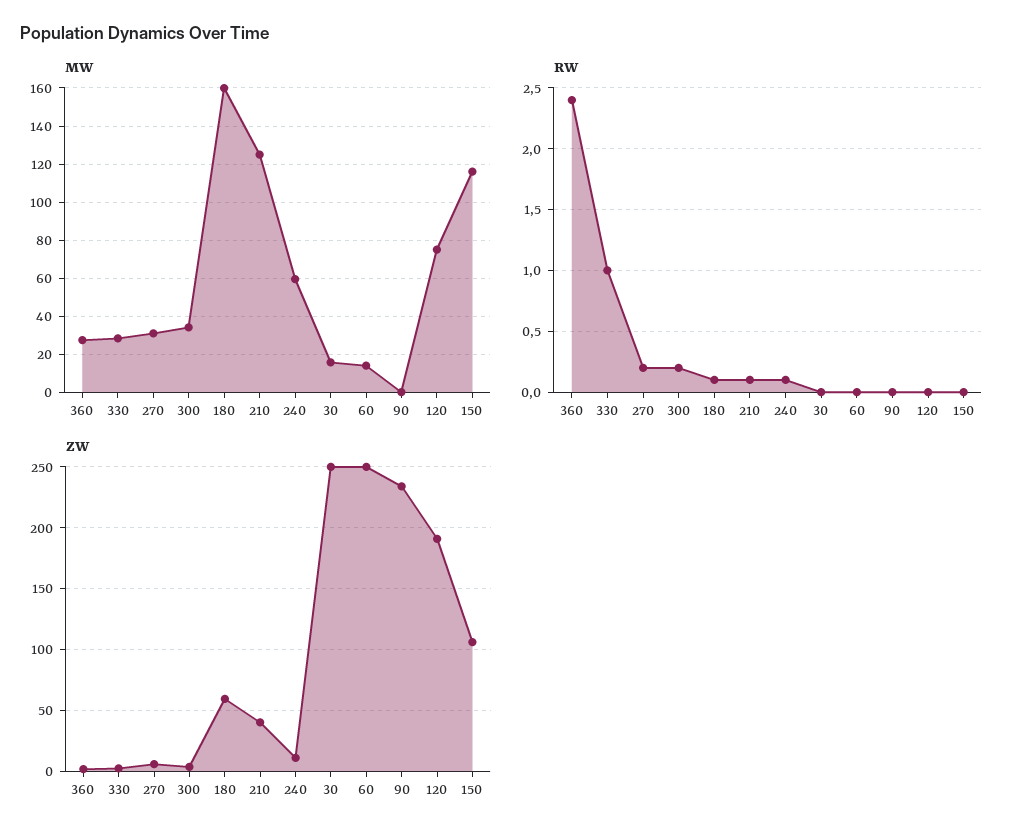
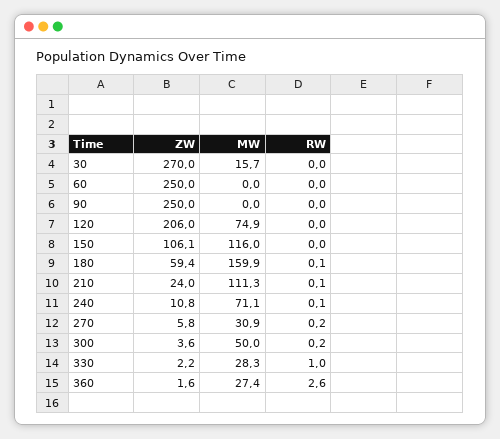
  {
    "MW": {
      "360": 27.4,
      "330": 28.3,
      "270": 30.9,
-     "300": 35,
+     "300": 50,
      "180": 159.9,
-     "210": 125,
+     "210": 111.3,
-     "240": 60,
+     "240": 71.1,
      "30": 15.7,
-     "60": 15,
+     "60": 0,
      "90": 0,
      "120": 74.9,
      "150": 116
    },
    "RW": {
-     "360": 2.4,
+     "360": 2.6,
      "330": 1,
      "270": 0.2,
      "300": 0.2,
      "180": 0.1,
      "210": 0.1,
      "240": 0.1,
      "30": 0,
      "60": 0,
      "90": 0,
      "120": 0,
      "150": 0
    },
    "ZW": {
      "360": 1.6,
      "330": 2.2,
      "270": 5.8,
      "300": 3.6,
      "180": 59.4,
-     "210": 40,
+     "210": 24,
      "240": 10.8,
-     "30": 250,
+     "30": 270,
      "60": 250,
-     "90": 235,
+     "90": 250,
-     "120": 190,
+     "120": 206,
      "150": 106.1
    }
  }

